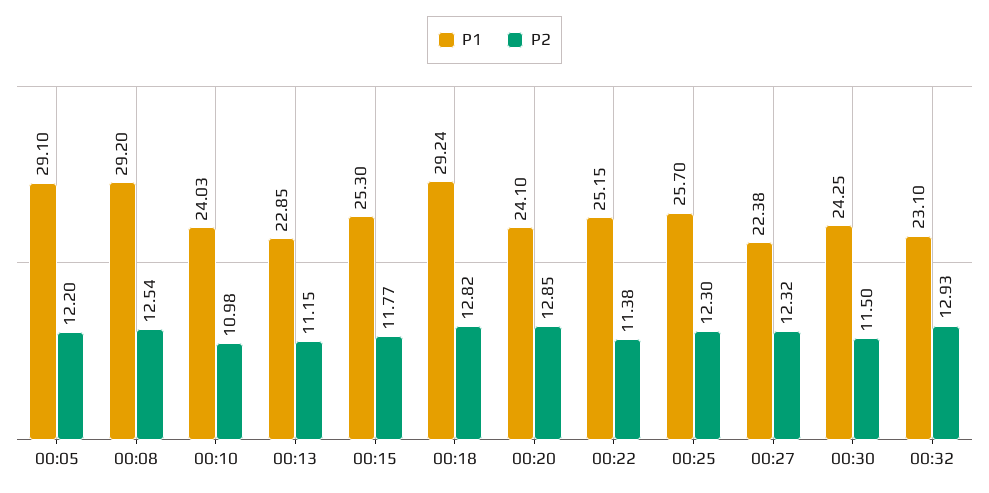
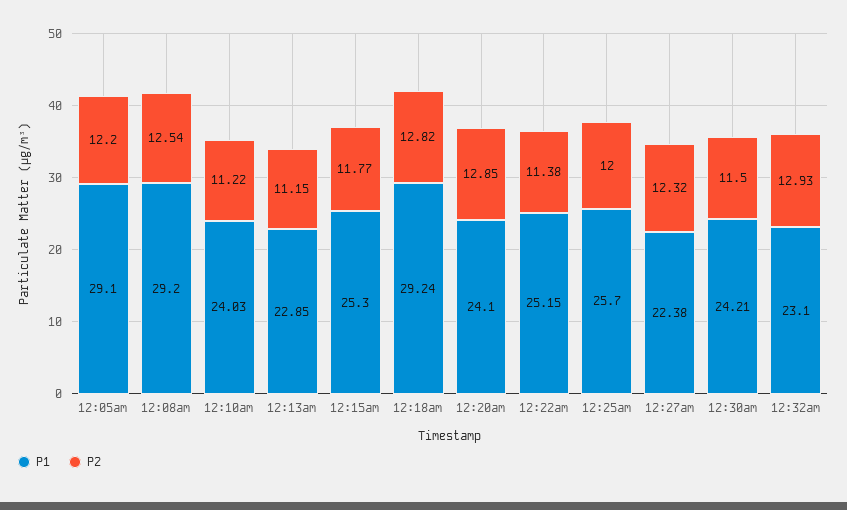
  {
    "P1": {
      "00:05": 29.1,
      "00:08": 29.2,
      "00:10": 24.03,
      "00:13": 22.85,
      "00:15": 25.3,
      "00:18": 29.24,
      "00:20": 24.1,
      "00:22": 25.15,
      "00:25": 25.7,
      "00:27": 22.38,
-     "00:30": 24.25,
+     "00:30": 24.21,
      "00:32": 23.1
    },
    "P2": {
      "00:05": 12.2,
      "00:08": 12.54,
-     "00:10": 10.98,
+     "00:10": 11.22,
      "00:13": 11.15,
      "00:15": 11.77,
      "00:18": 12.82,
      "00:20": 12.85,
      "00:22": 11.38,
-     "00:25": 12.3,
+     "00:25": 12,
      "00:27": 12.32,
      "00:30": 11.5,
      "00:32": 12.93
    }
  }

